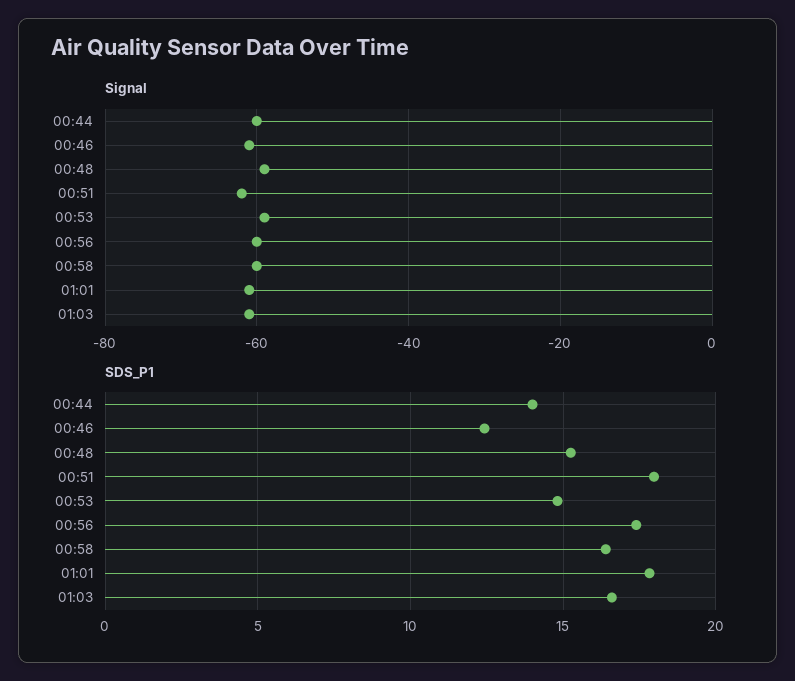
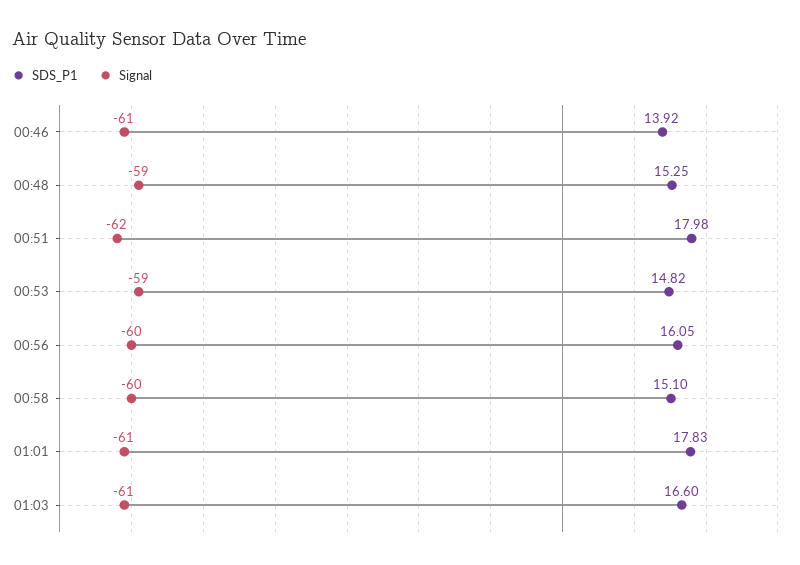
  {
    "Signal": {
-     "00:44": -60,
      "00:46": -61,
      "00:48": -59,
      "00:51": -62,
      "00:53": -59,
      "00:56": -60,
      "00:58": -60,
      "01:01": -61,
      "01:03": -61
    },
    "SDS_P1": {
-     "00:44": 14,
-     "00:46": 12.5,
+     "00:46": 13.92,
      "00:48": 15.25,
      "00:51": 17.98,
      "00:53": 14.82,
-     "00:56": 17.5,
+     "00:56": 16.05,
-     "00:58": 16.5,
+     "00:58": 15.1,
      "01:01": 17.83,
      "01:03": 16.6
    }
  }

